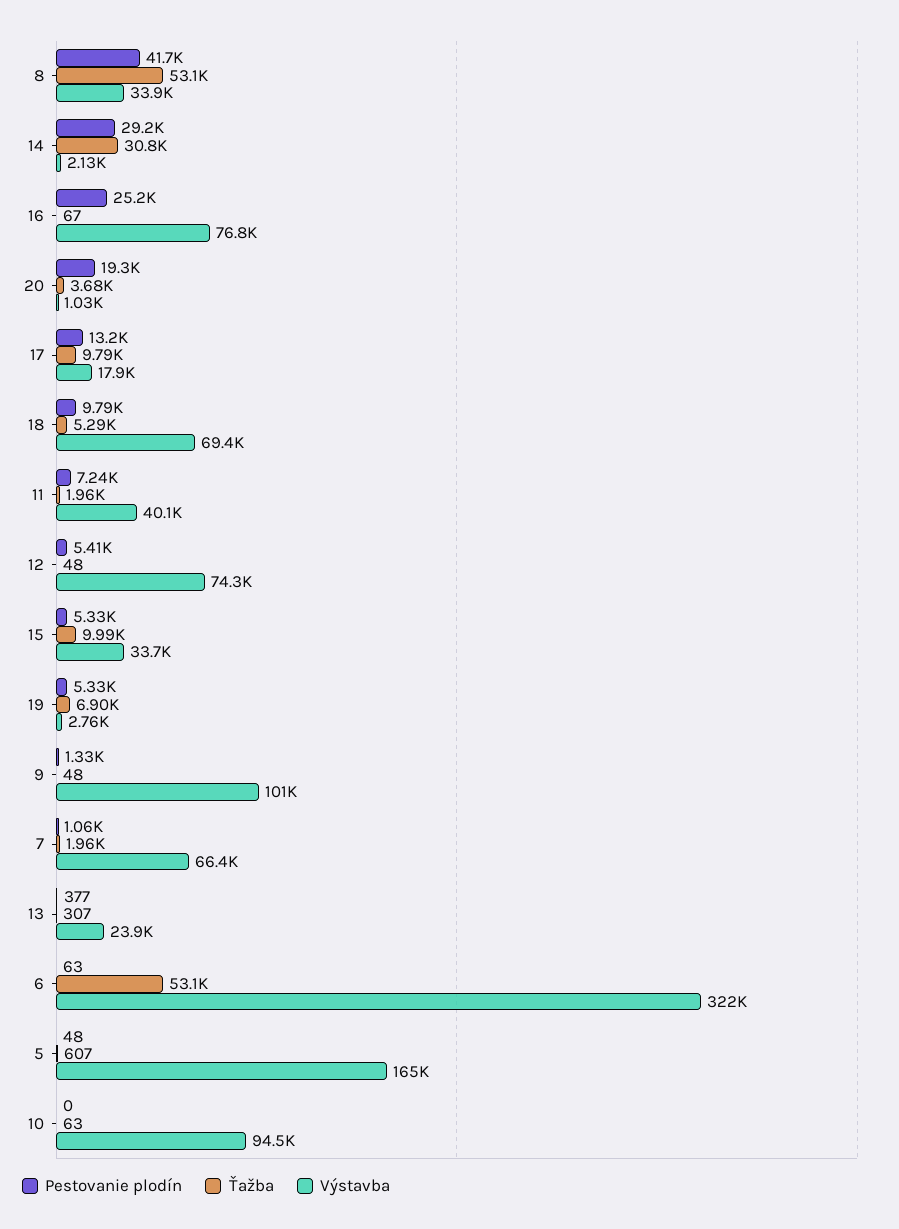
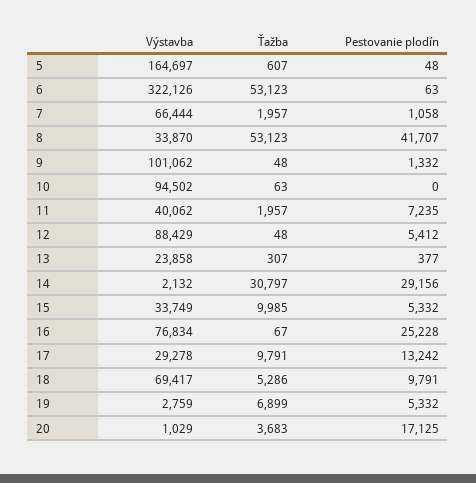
  {
    "Pestovanie plodín": {
      "8": 41707,
      "14": 29156,
      "16": 25228,
-     "20": 19300,
+     "20": 17125,
      "17": 13242,
      "18": 9791,
      "11": 7235,
      "12": 5412,
      "15": 5332,
      "19": 5332,
      "9": 1332,
      "7": 1058,
      "13": 377,
      "6": 63,
      "5": 48,
      "10": 0
    },
    "Ťažba": {
      "8": 53123,
      "14": 30797,
      "16": 67,
      "20": 3683,
      "17": 9791,
      "18": 5286,
      "11": 1957,
      "12": 48,
      "15": 9985,
      "19": 6899,
      "9": 48,
      "7": 1957,
      "13": 307,
      "6": 53123,
      "5": 607,
      "10": 63
    },
    "Výstavba": {
      "8": 33870,
      "14": 2132,
      "16": 76834,
      "20": 1029,
-     "17": 17900,
+     "17": 29278,
      "18": 69417,
      "11": 40062,
-     "12": 74300,
+     "12": 88429,
      "15": 33749,
      "19": 2759,
      "9": 101062,
      "7": 66444,
      "13": 23858,
      "6": 322126,
      "5": 164697,
      "10": 94502
    }
  }

